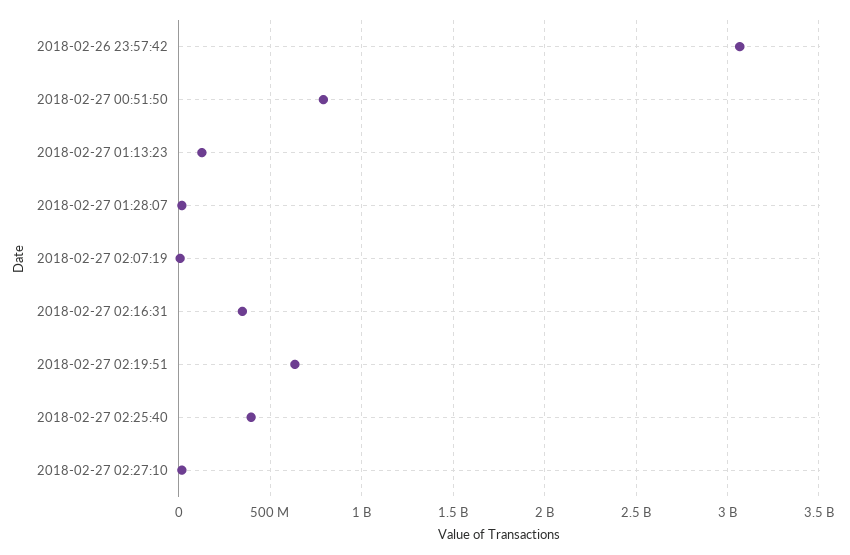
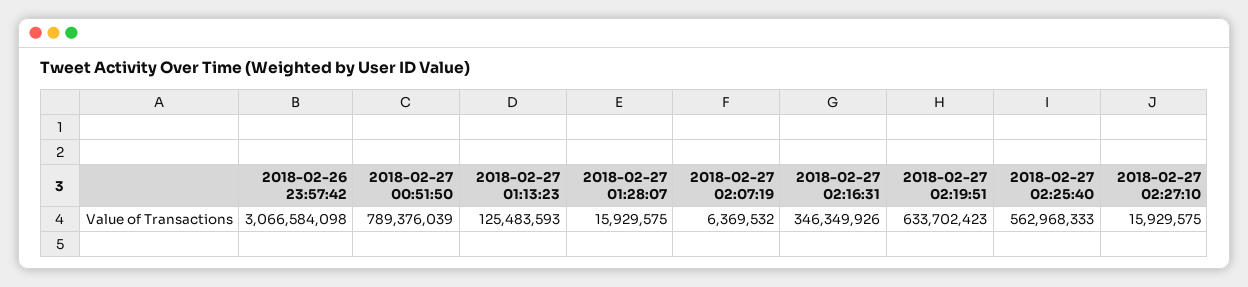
  {
    "2018-02-26 23:57:42": 3066584098,
    "2018-02-27 00:51:50": 789376039,
    "2018-02-27 01:13:23": 125483593,
    "2018-02-27 01:28:07": 15929575,
    "2018-02-27 02:07:19": 6369532,
    "2018-02-27 02:16:31": 346349926,
    "2018-02-27 02:19:51": 633702423,
-   "2018-02-27 02:25:40": 400000000,
+   "2018-02-27 02:25:40": 562968333,
    "2018-02-27 02:27:10": 15929575
  }

